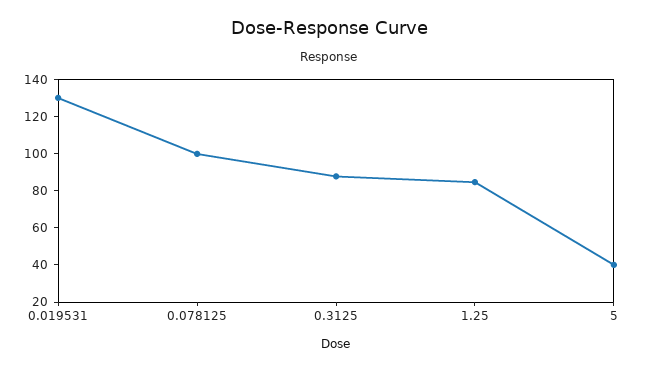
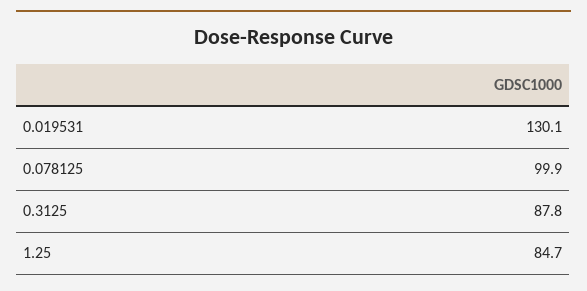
  {
    "0.019531": 130.1,
    "0.078125": 99.9,
    "0.3125": 87.8,
-   "1.25": 84.7,
+   "1.25": 84.7
-   "5": 40
  }

